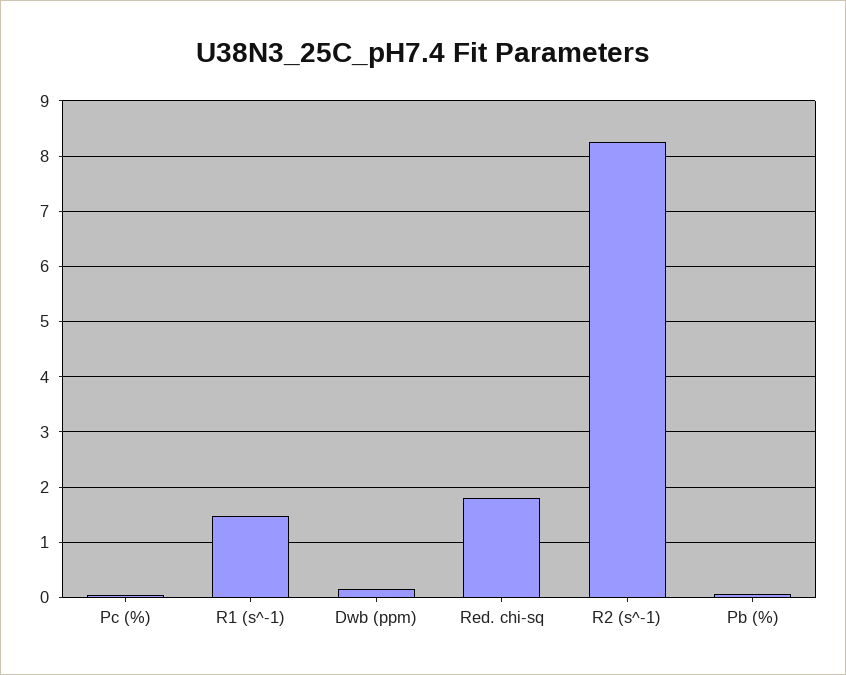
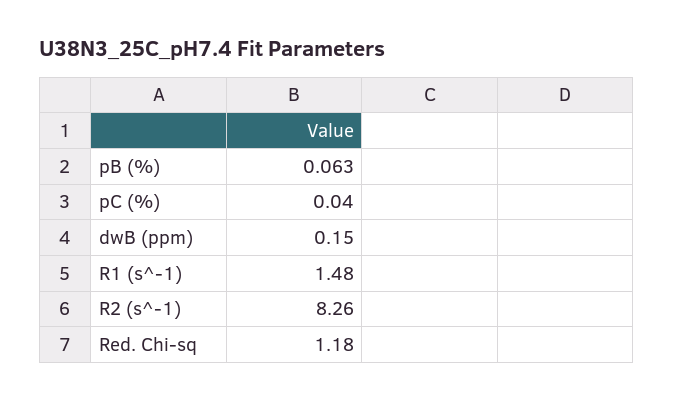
  {
    "Pc (%)": 0.04,
    "R1 (s^-1)": 1.48,
    "Dwb (ppm)": 0.15,
-   "Red. chi-sq": 1.8,
+   "Red. chi-sq": 1.18,
    "R2 (s^-1)": 8.26,
    "Pb (%)": 0.063
  }

